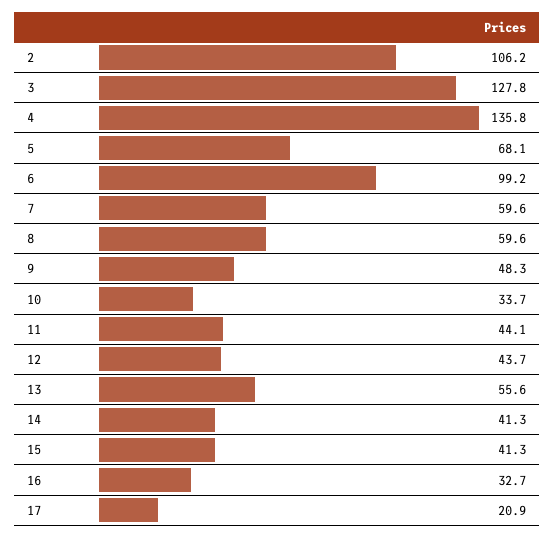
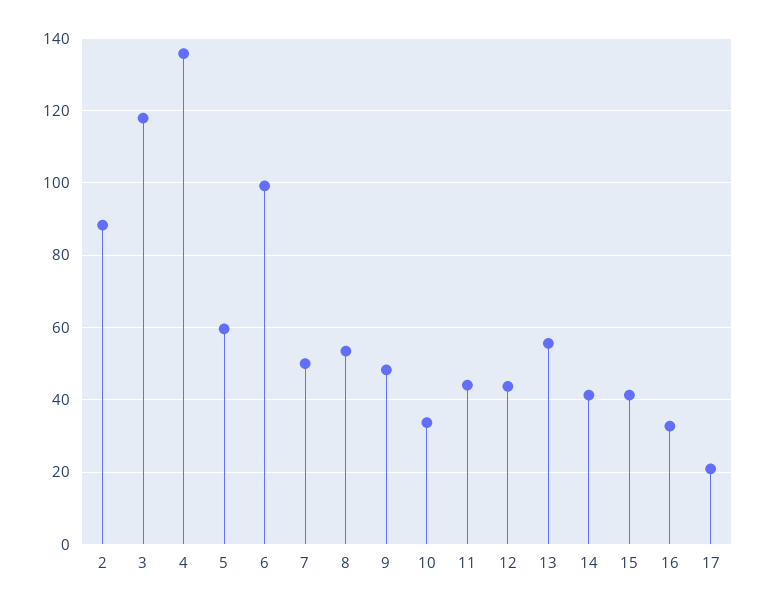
  {
-   "2": 106.2,
+   "2": 88,
-   "3": 127.8,
+   "3": 118,
    "4": 135.8,
-   "5": 68.1,
+   "5": 60,
    "6": 99.2,
-   "7": 59.6,
+   "7": 50,
-   "8": 59.6,
+   "8": 54,
    "9": 48.3,
    "10": 33.7,
    "11": 44.1,
    "12": 43.7,
    "13": 55.6,
    "14": 41.3,
    "15": 41.3,
    "16": 32.7,
    "17": 20.9
  }

